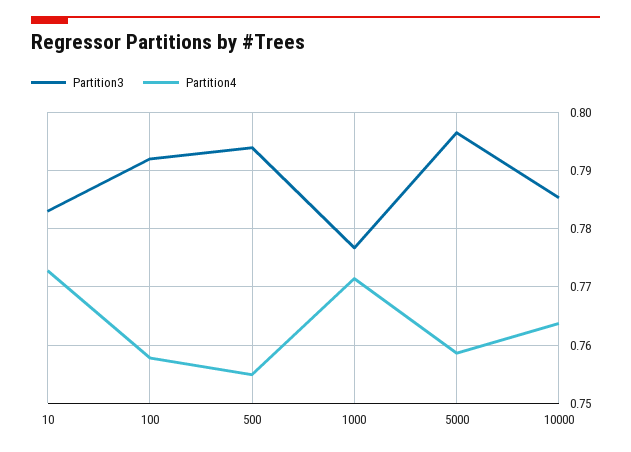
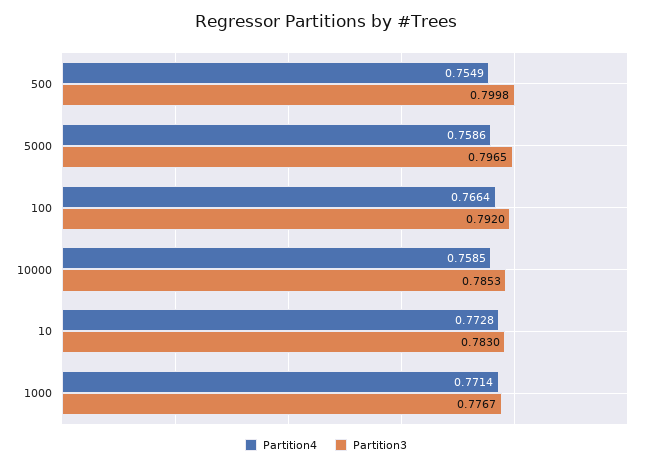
  {
    "Partition3": {
      "10": 0.783,
      "100": 0.792,
-     "500": 0.794,
+     "500": 0.7998,
      "1000": 0.7767,
      "5000": 0.7965,
      "10000": 0.7853
    },
    "Partition4": {
      "10": 0.7728,
-     "100": 0.758,
+     "100": 0.7664,
      "500": 0.7549,
      "1000": 0.7714,
      "5000": 0.7586,
-     "10000": 0.764
+     "10000": 0.7585
    }
  }

